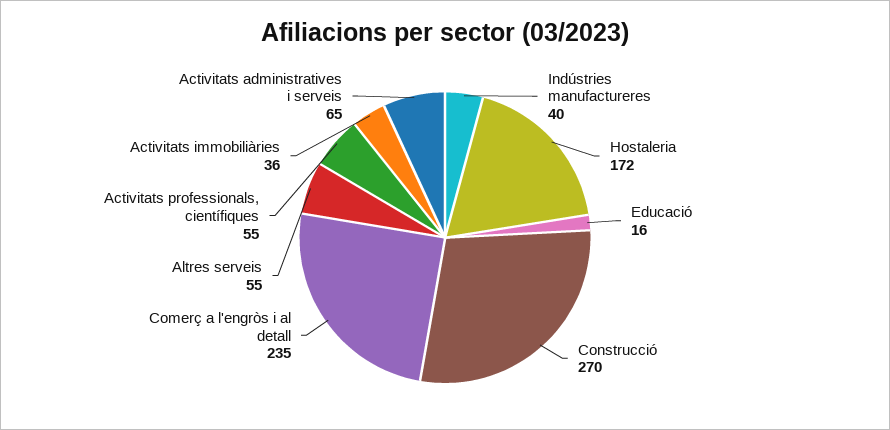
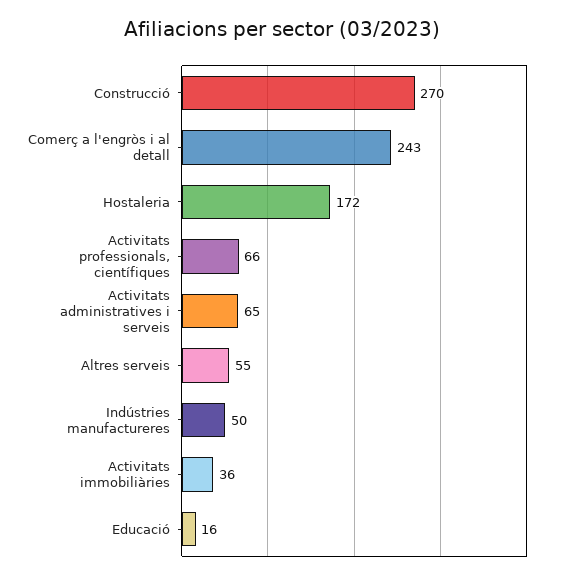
  {
-   "Indústries manufactureres": 40,
+   "Indústries manufactureres": 50,
    "Hostaleria": 172,
    "Educació": 16,
    "Construcció": 270,
-   "Comerç a l'engròs i al detall": 235,
+   "Comerç a l'engròs i al detall": 243,
    "Altres serveis": 55,
-   "Activitats professionals, científiques": 55,
+   "Activitats professionals, científiques": 66,
    "Activitats immobiliàries": 36,
    "Activitats administratives i serveis": 65
  }

